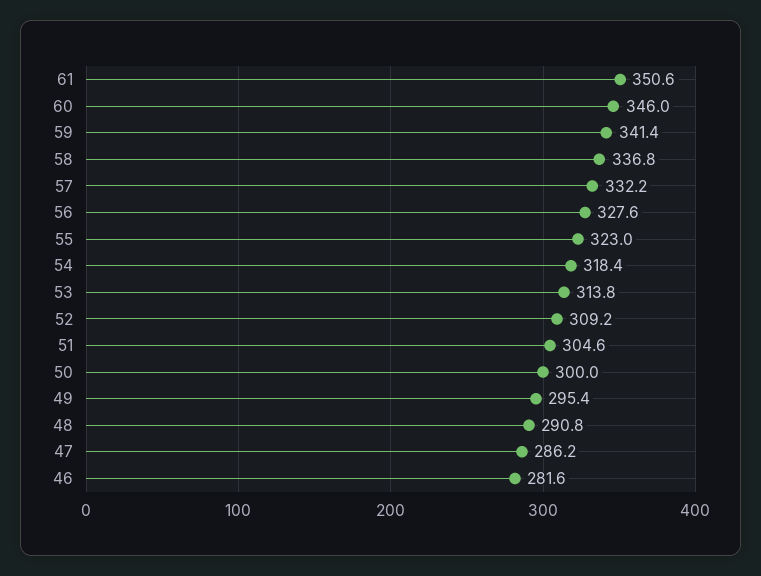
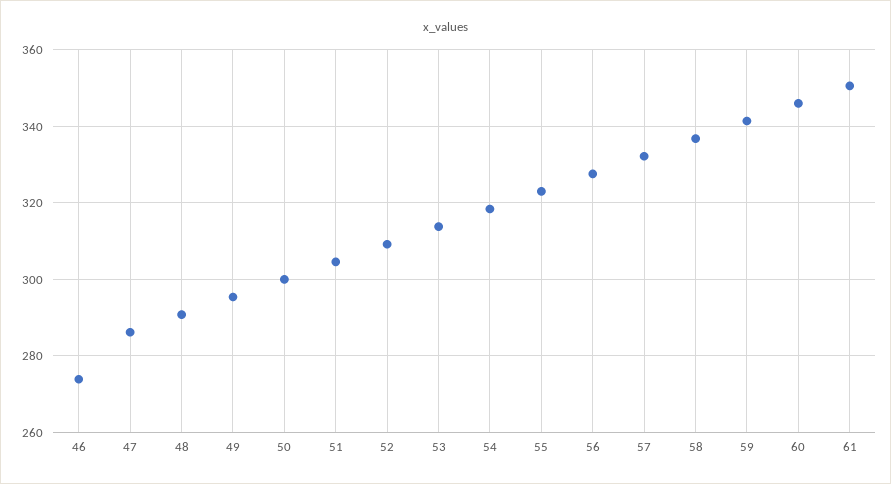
  {
    "61": 350.6,
    "60": 346,
    "59": 341.4,
    "58": 336.8,
    "57": 332.2,
    "56": 327.6,
    "55": 323,
    "54": 318.4,
    "53": 313.8,
    "52": 309.2,
    "51": 304.6,
    "50": 300,
    "49": 295.4,
    "48": 290.8,
    "47": 286.2,
-   "46": 281.6
+   "46": 274
  }

